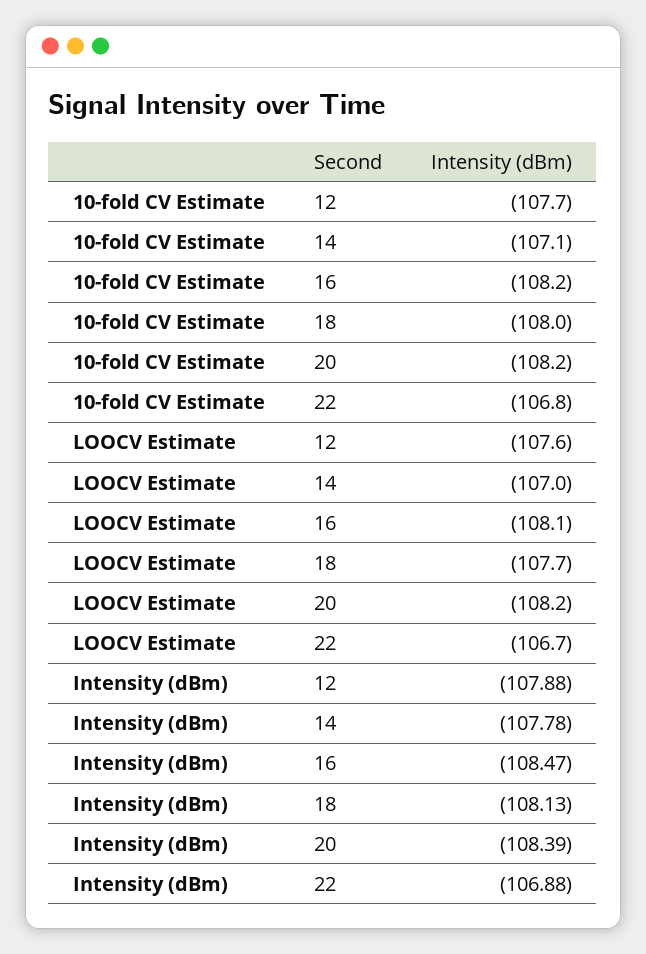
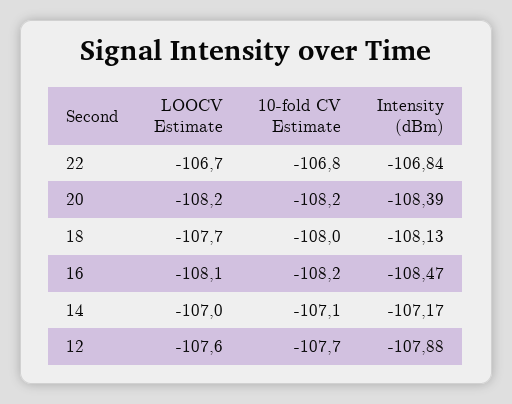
  {
    "10-fold CV Estimate": {
      "12": -107.7,
      "14": -107.1,
      "16": -108.2,
      "18": -108,
      "20": -108.2,
      "22": -106.8
    },
    "LOOCV Estimate": {
      "12": -107.6,
      "14": -107,
      "16": -108.1,
      "18": -107.7,
      "20": -108.2,
      "22": -106.7
    },
    "Intensity (dBm)": {
      "12": -107.88,
-     "14": -107.78,
+     "14": -107.17,
      "16": -108.47,
      "18": -108.13,
      "20": -108.39,
-     "22": -106.88
+     "22": -106.84
    }
  }

